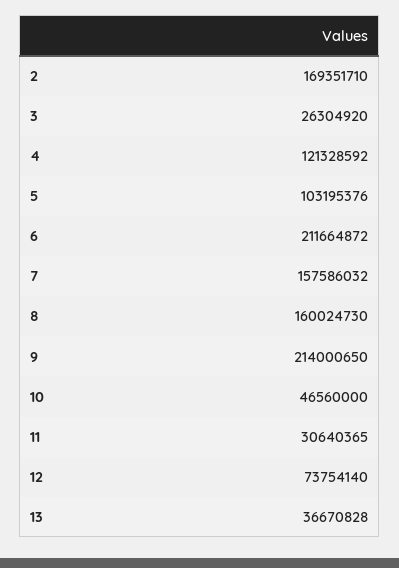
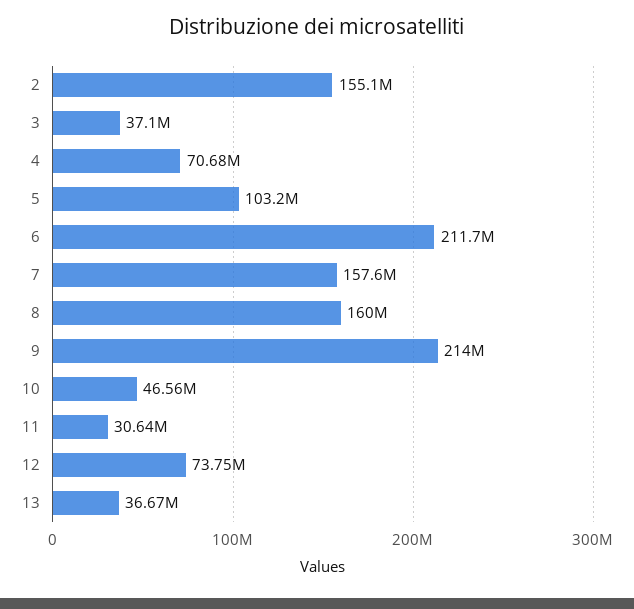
  {
-   "2": 169351710,
+   "2": 155100000,
-   "3": 26304920,
+   "3": 37100000,
-   "4": 121328592,
+   "4": 70680000,
    "5": 103195376,
    "6": 211664872,
    "7": 157586032,
    "8": 160024730,
    "9": 214000650,
    "10": 46560000,
    "11": 30640365,
    "12": 73754140,
    "13": 36670828
  }

